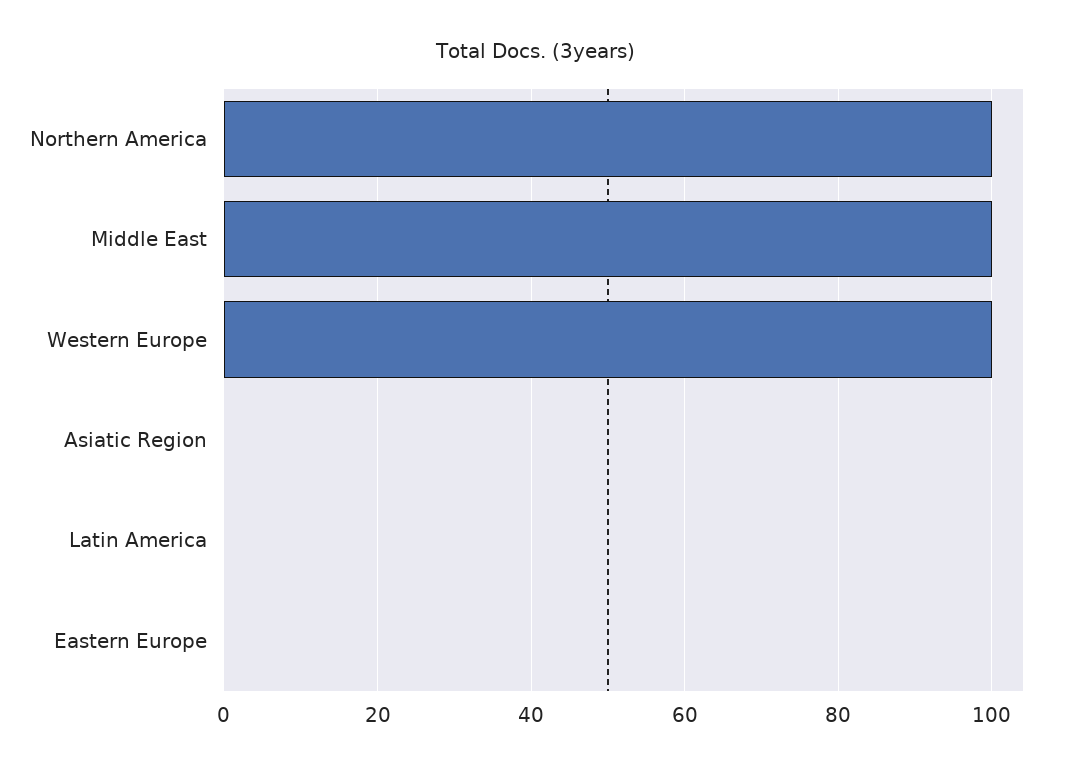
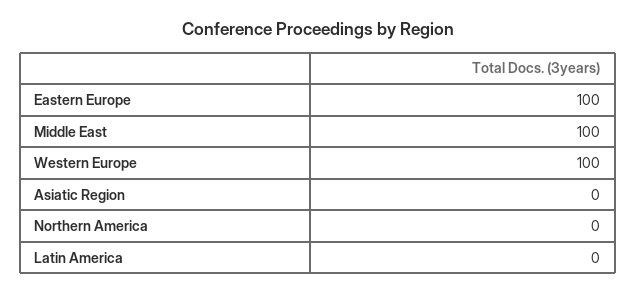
  {
-   "Northern America": 100,
+   "Northern America": 0,
    "Middle East": 100,
    "Western Europe": 100,
    "Asiatic Region": 0,
    "Latin America": 0,
-   "Eastern Europe": 0
+   "Eastern Europe": 100
  }

